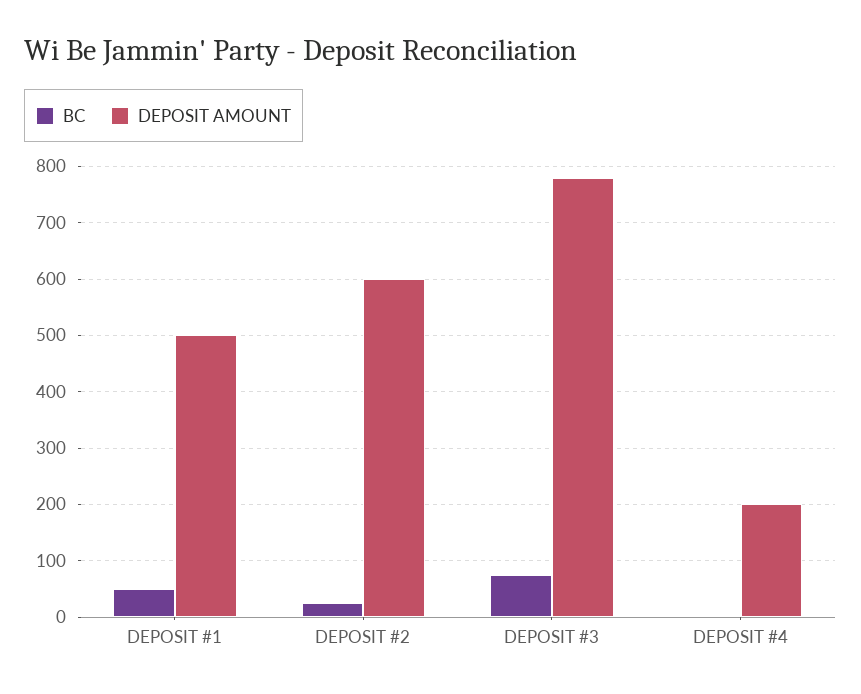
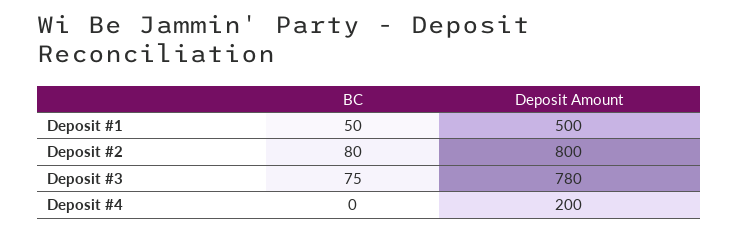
  {
    "BC": {
      "DEPOSIT #1": 50,
-     "DEPOSIT #2": 20,
+     "DEPOSIT #2": 80,
      "DEPOSIT #3": 75,
      "DEPOSIT #4": 0
    },
    "DEPOSIT AMOUNT": {
      "DEPOSIT #1": 500,
-     "DEPOSIT #2": 600,
+     "DEPOSIT #2": 800,
      "DEPOSIT #3": 780,
      "DEPOSIT #4": 200
    }
  }

